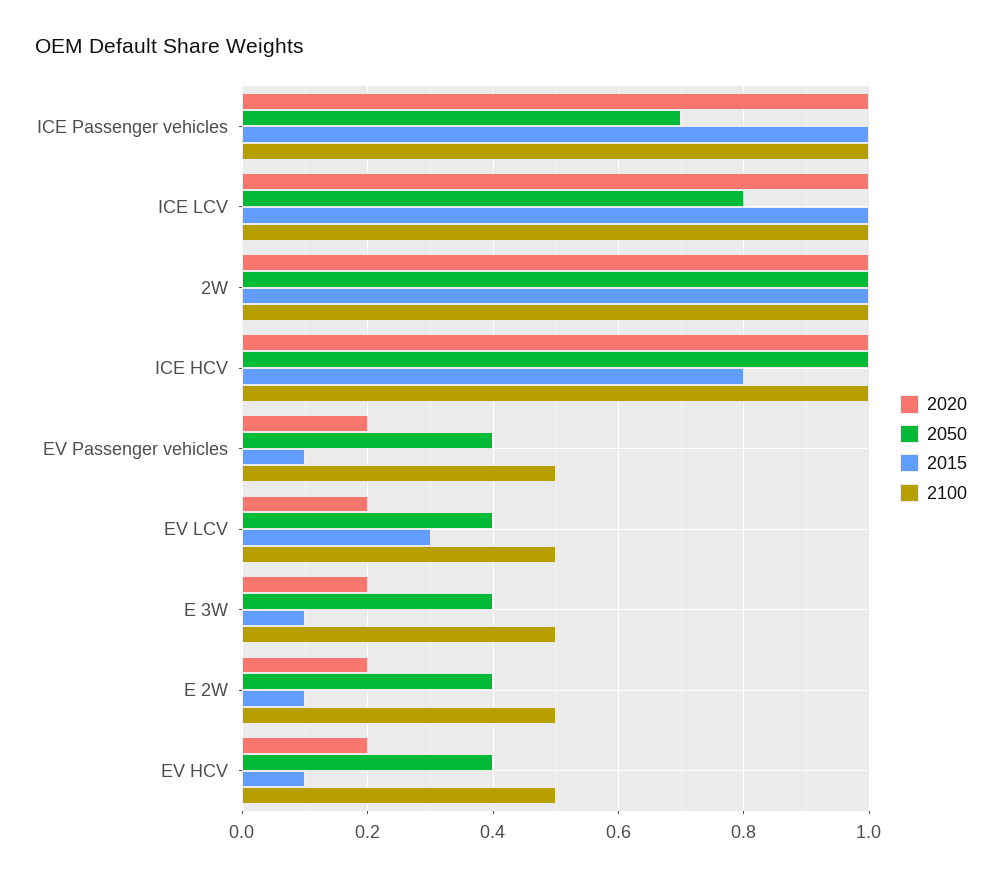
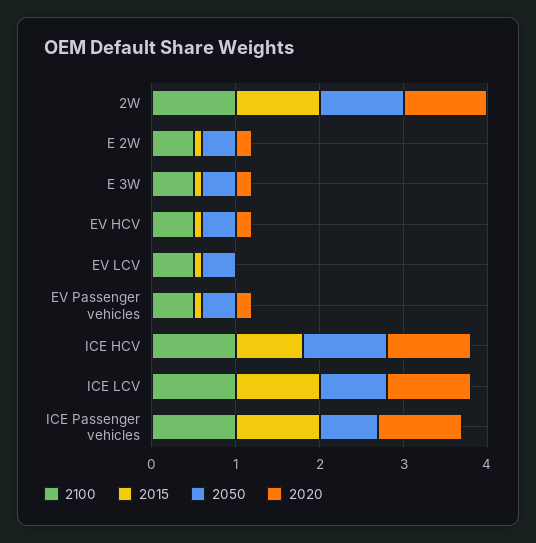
  {
    "2020": {
      "ICE Passenger vehicles": 1,
      "ICE LCV": 1,
      "2W": 1,
      "ICE HCV": 1,
      "EV Passenger vehicles": 0.2,
-     "EV LCV": 0.2,
+     "EV LCV": 0,
      "E 3W": 0.2,
      "E 2W": 0.2,
      "EV HCV": 0.2
    },
    "2050": {
      "ICE Passenger vehicles": 0.7,
      "ICE LCV": 0.8,
      "2W": 1,
      "ICE HCV": 1,
      "EV Passenger vehicles": 0.4,
      "EV LCV": 0.4,
      "E 3W": 0.4,
      "E 2W": 0.4,
      "EV HCV": 0.4
    },
    "2015": {
      "ICE Passenger vehicles": 1,
      "ICE LCV": 1,
      "2W": 1,
      "ICE HCV": 0.8,
      "EV Passenger vehicles": 0.1,
-     "EV LCV": 0.3,
+     "EV LCV": 0.1,
      "E 3W": 0.1,
      "E 2W": 0.1,
      "EV HCV": 0.1
    },
    "2100": {
      "ICE Passenger vehicles": 1,
      "ICE LCV": 1,
      "2W": 1,
      "ICE HCV": 1,
      "EV Passenger vehicles": 0.5,
      "EV LCV": 0.5,
      "E 3W": 0.5,
      "E 2W": 0.5,
      "EV HCV": 0.5
    }
  }

